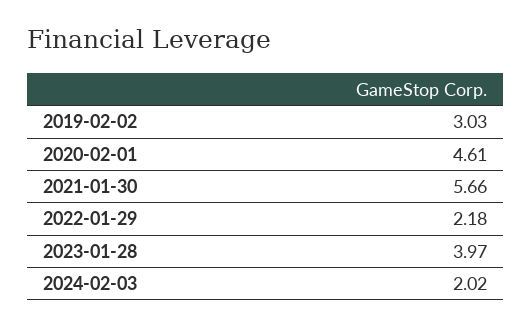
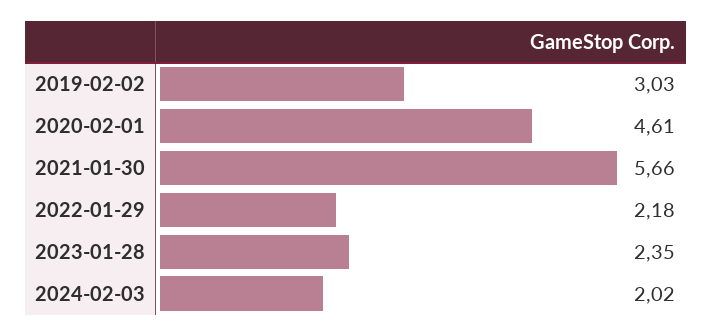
  {
    "2019-02-02": 3.03,
    "2020-02-01": 4.61,
    "2021-01-30": 5.66,
    "2022-01-29": 2.18,
-   "2023-01-28": 3.97,
+   "2023-01-28": 2.35,
    "2024-02-03": 2.02
  }

